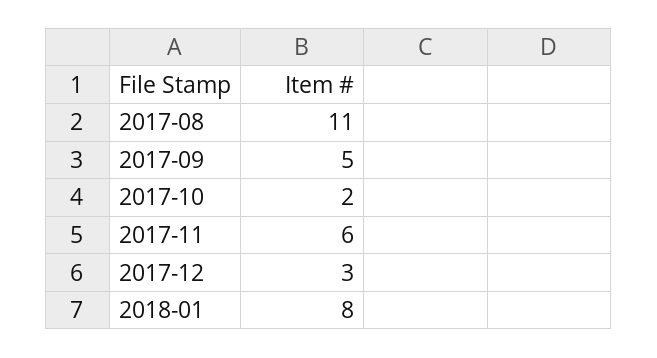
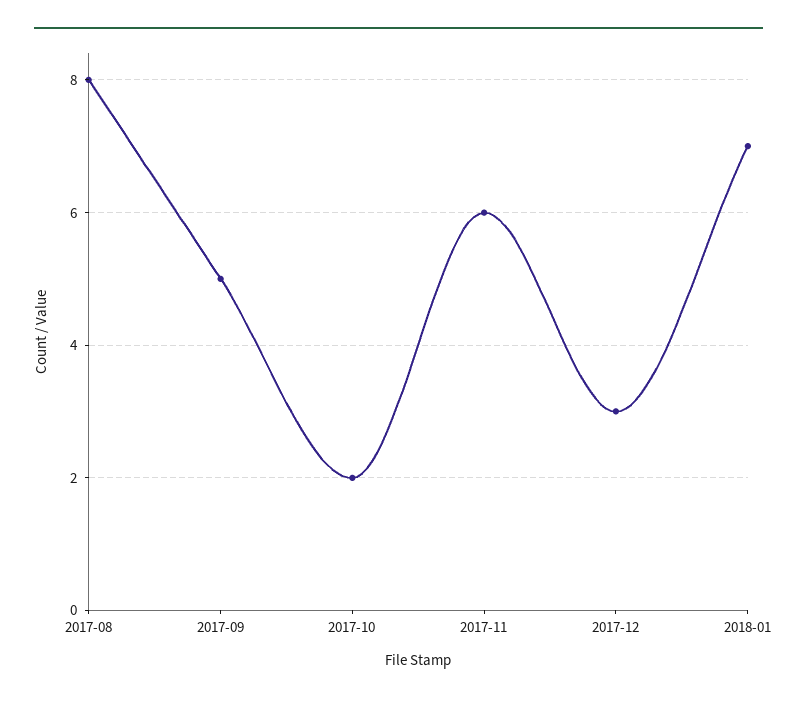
  {
-   "2017-08": 11,
+   "2017-08": 8,
    "2017-09": 5,
    "2017-10": 2,
    "2017-11": 6,
    "2017-12": 3,
-   "2018-01": 8
+   "2018-01": 7
  }

